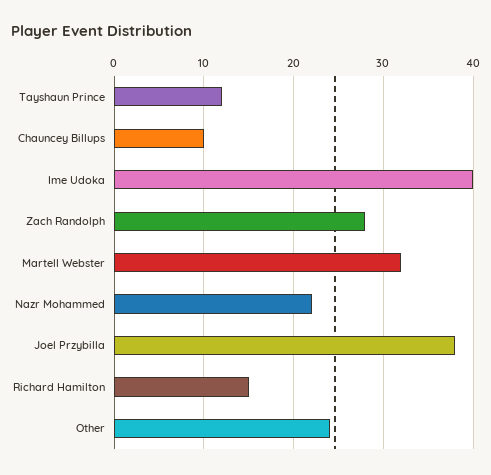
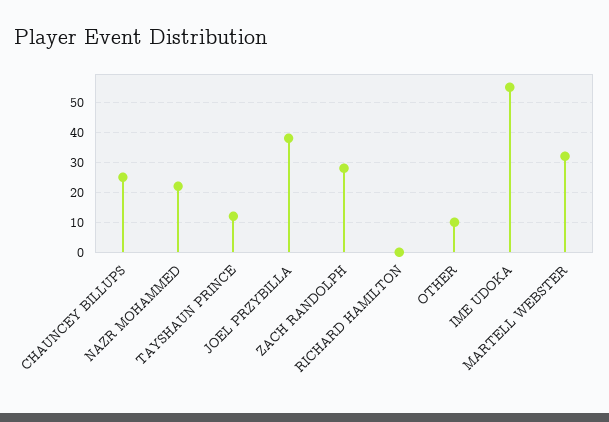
  {
    "Tayshaun Prince": 12,
-   "Chauncey Billups": 10,
+   "Chauncey Billups": 25,
-   "Ime Udoka": 40,
+   "Ime Udoka": 55,
    "Zach Randolph": 28,
    "Martell Webster": 32,
    "Nazr Mohammed": 22,
    "Joel Przybilla": 38,
-   "Richard Hamilton": 15,
+   "Richard Hamilton": 0,
-   "Other": 24
+   "Other": 10
  }

